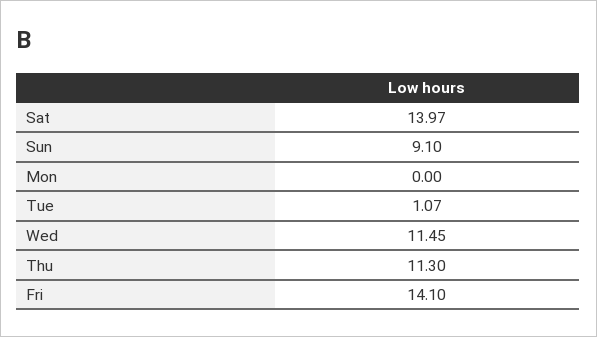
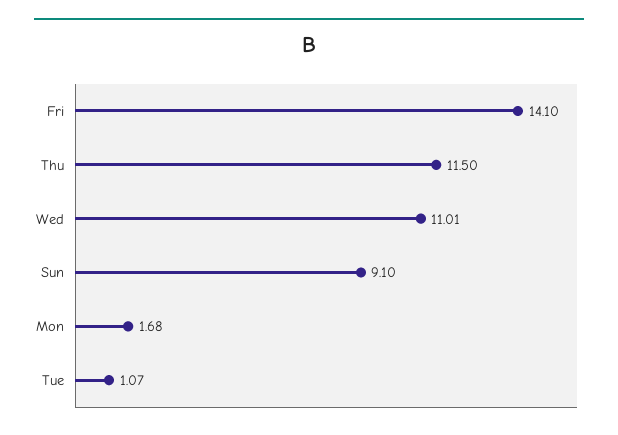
  {
-   "Sat": 13.97,
    "Sun": 9.1,
-   "Mon": 0,
+   "Mon": 1.68,
    "Tue": 1.07,
-   "Wed": 11.45,
+   "Wed": 11.01,
-   "Thu": 11.3,
+   "Thu": 11.5,
    "Fri": 14.1
  }

